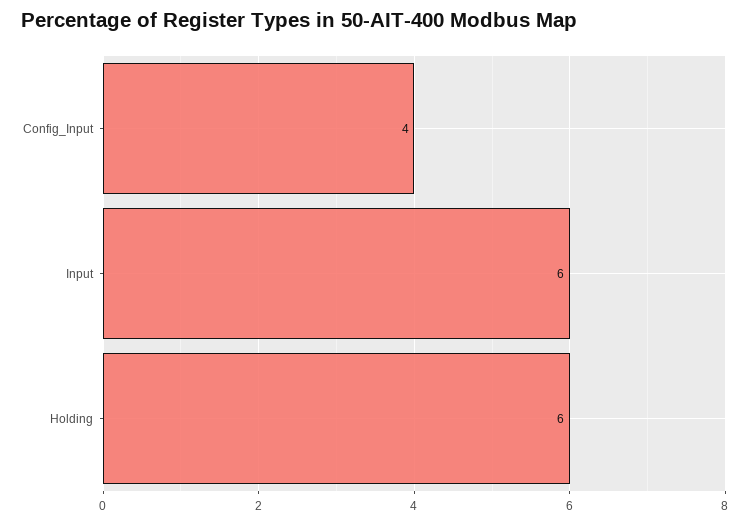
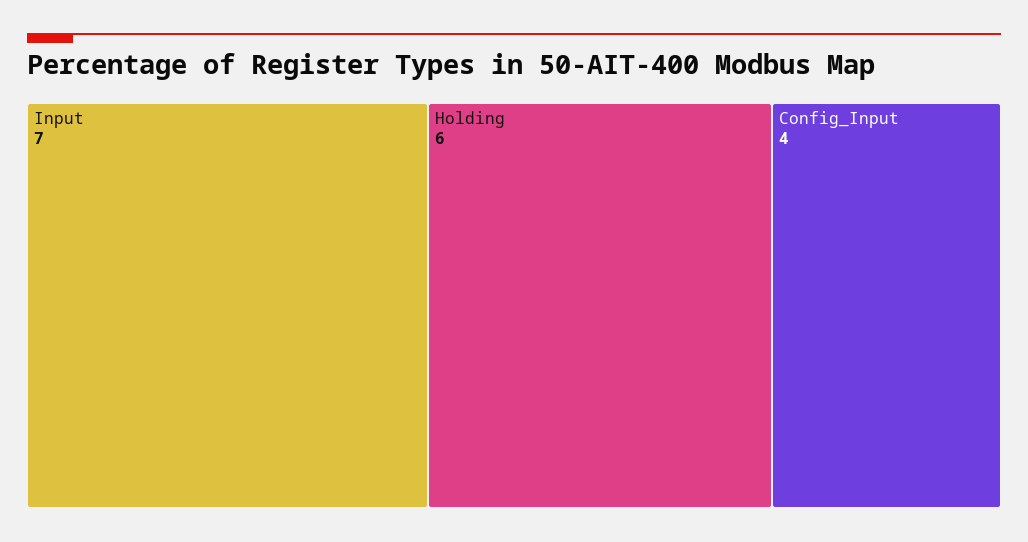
  {
    "Config_Input": 4,
-   "Input": 6,
+   "Input": 7,
    "Holding": 6
  }

